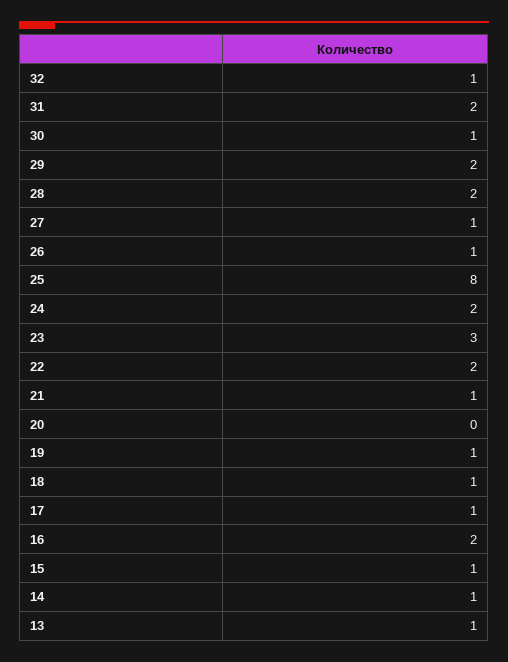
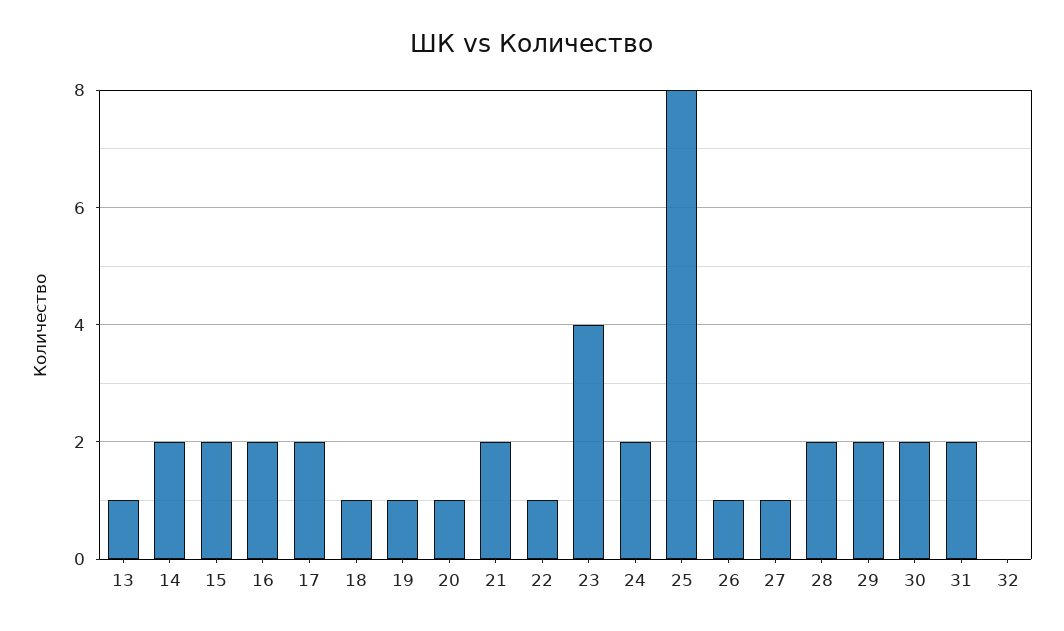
  {
-   "32": 1,
+   "32": 0,
    "31": 2,
-   "30": 1,
+   "30": 2,
    "29": 2,
    "28": 2,
    "27": 1,
    "26": 1,
    "25": 8,
    "24": 2,
-   "23": 3,
+   "23": 4,
-   "22": 2,
+   "22": 1,
-   "21": 1,
+   "21": 2,
-   "20": 0,
+   "20": 1,
    "19": 1,
    "18": 1,
-   "17": 1,
+   "17": 2,
    "16": 2,
-   "15": 1,
+   "15": 2,
-   "14": 1,
+   "14": 2,
    "13": 1
  }

